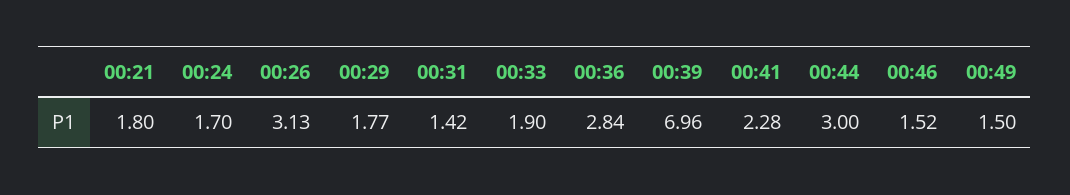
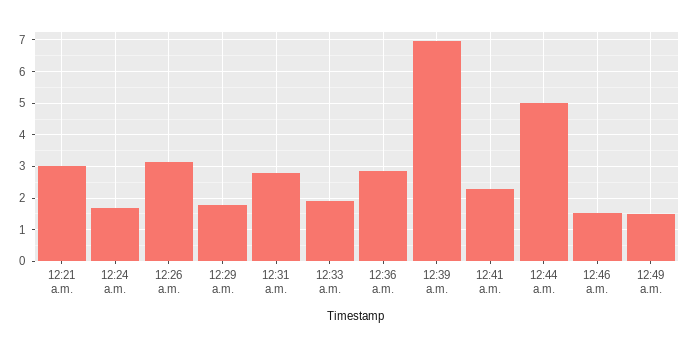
  {
-   "00:21": 1.8,
+   "00:21": 3,
    "00:24": 1.7,
    "00:26": 3.13,
    "00:29": 1.77,
-   "00:31": 1.42,
+   "00:31": 2.8,
    "00:33": 1.9,
    "00:36": 2.84,
    "00:39": 6.96,
    "00:41": 2.28,
-   "00:44": 3,
+   "00:44": 5,
    "00:46": 1.52,
    "00:49": 1.5
  }

